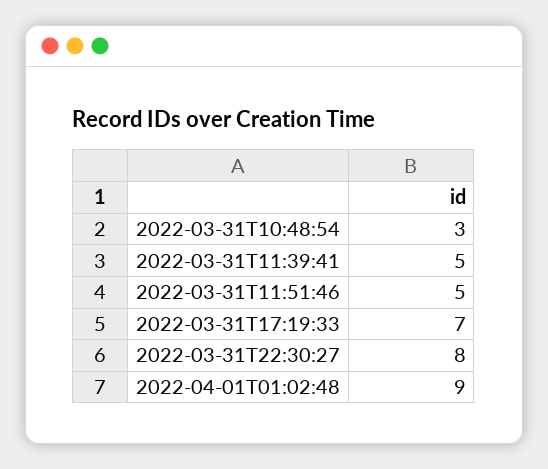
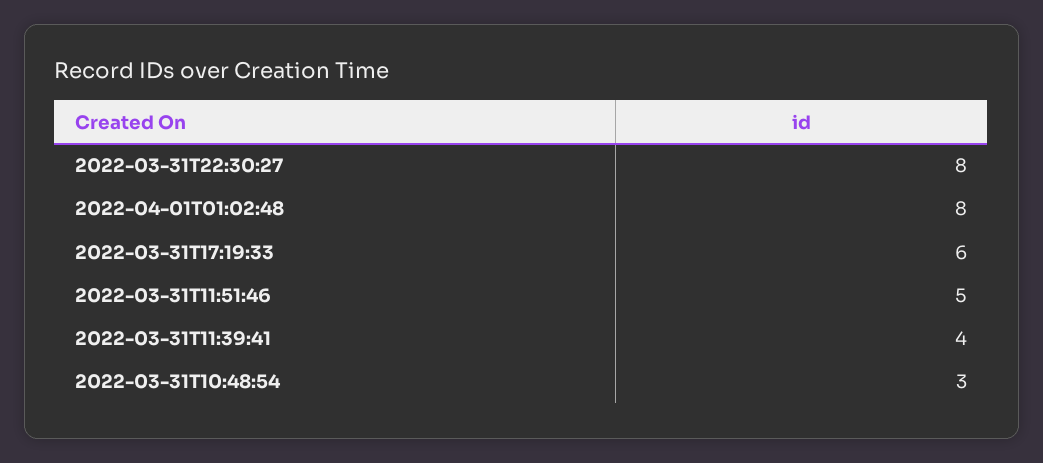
  {
    "2022-03-31T10:48:54": 3,
-   "2022-03-31T11:39:41": 5,
+   "2022-03-31T11:39:41": 4,
    "2022-03-31T11:51:46": 5,
-   "2022-03-31T17:19:33": 7,
+   "2022-03-31T17:19:33": 6,
    "2022-03-31T22:30:27": 8,
-   "2022-04-01T01:02:48": 9
+   "2022-04-01T01:02:48": 8
  }

